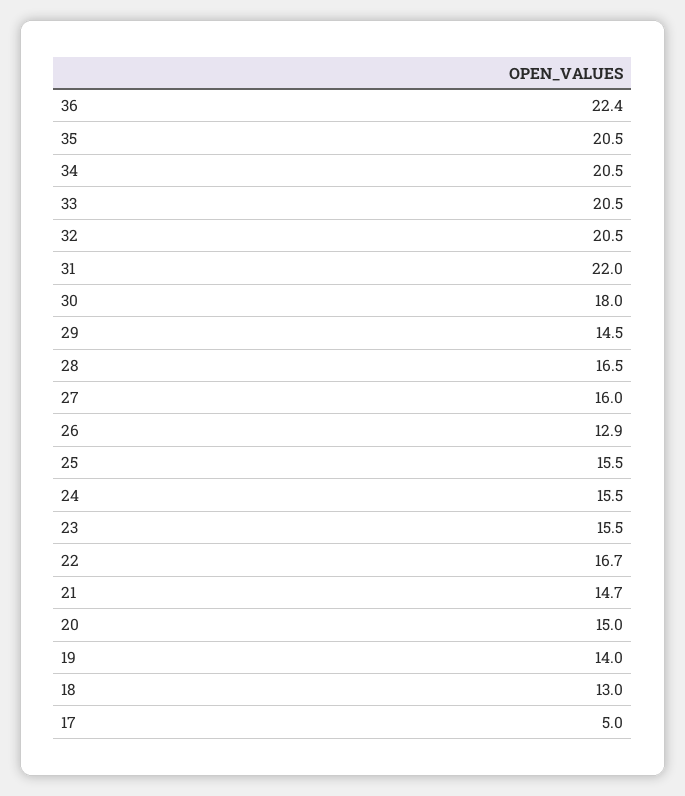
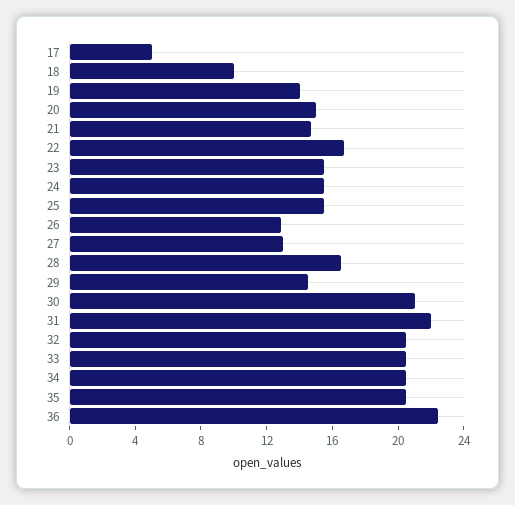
  {
    "36": 22.4,
    "35": 20.5,
    "34": 20.5,
    "33": 20.5,
    "32": 20.5,
    "31": 22,
-   "30": 18,
+   "30": 21,
    "29": 14.5,
    "28": 16.5,
-   "27": 16,
+   "27": 13,
    "26": 12.9,
    "25": 15.5,
    "24": 15.5,
    "23": 15.5,
    "22": 16.7,
    "21": 14.7,
    "20": 15,
    "19": 14,
-   "18": 13,
+   "18": 10,
    "17": 5
  }

